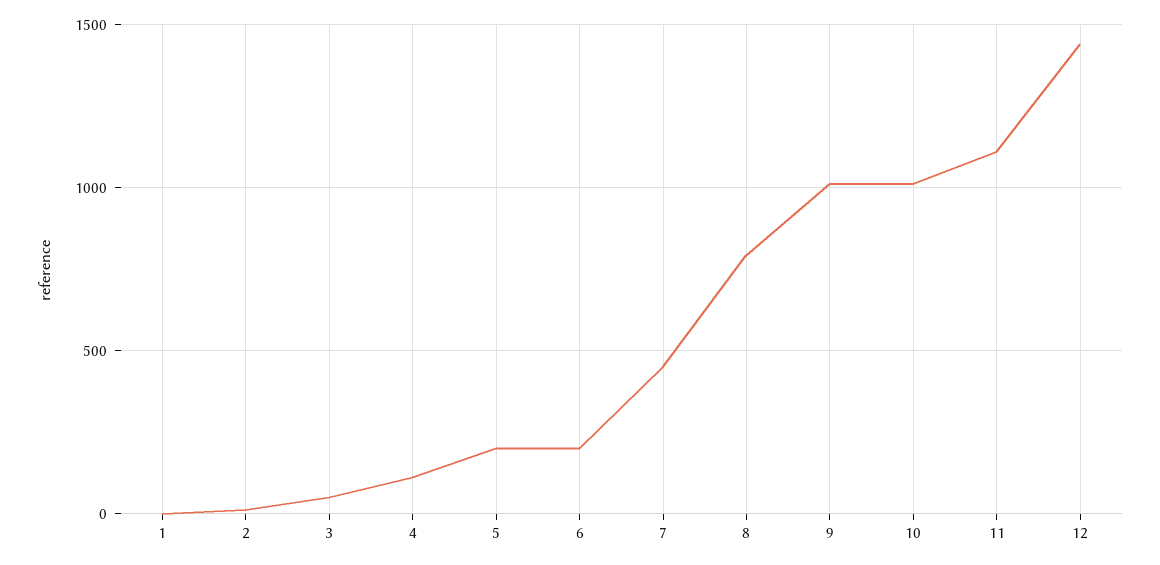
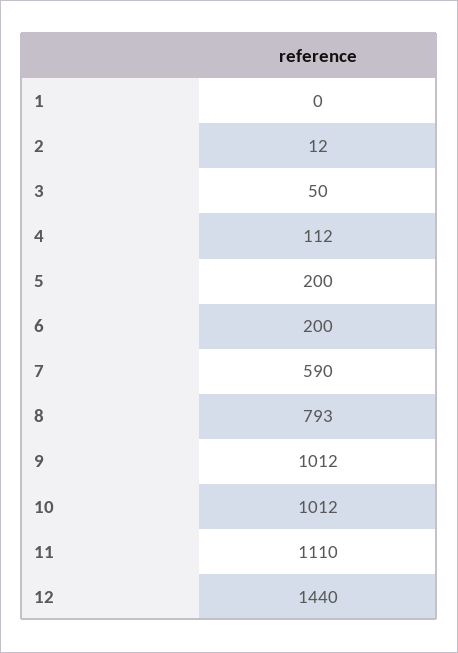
  {
    "1": 0,
    "2": 12,
    "3": 50,
    "4": 112,
    "5": 200,
    "6": 200,
-   "7": 450,
+   "7": 590,
    "8": 793,
    "9": 1012,
    "10": 1012,
    "11": 1110,
    "12": 1440
  }

